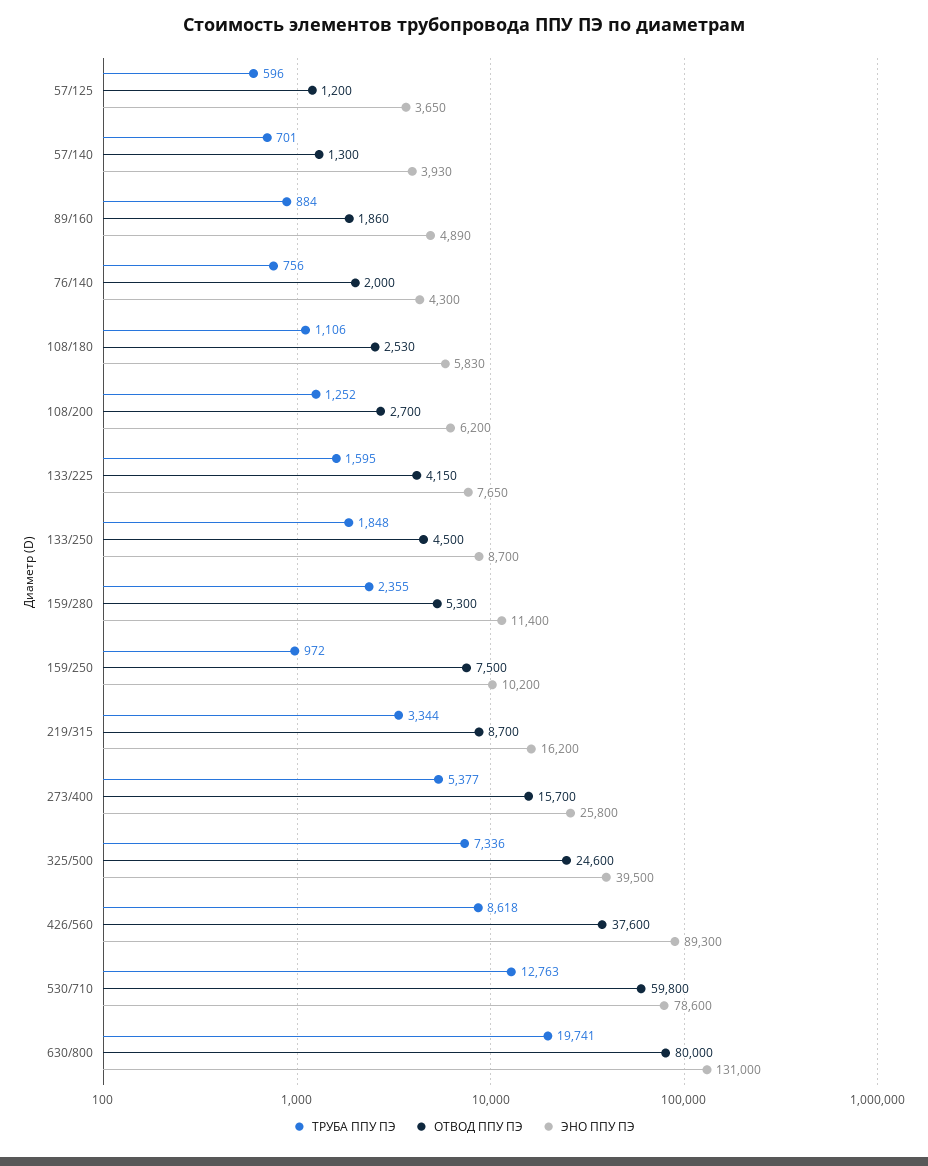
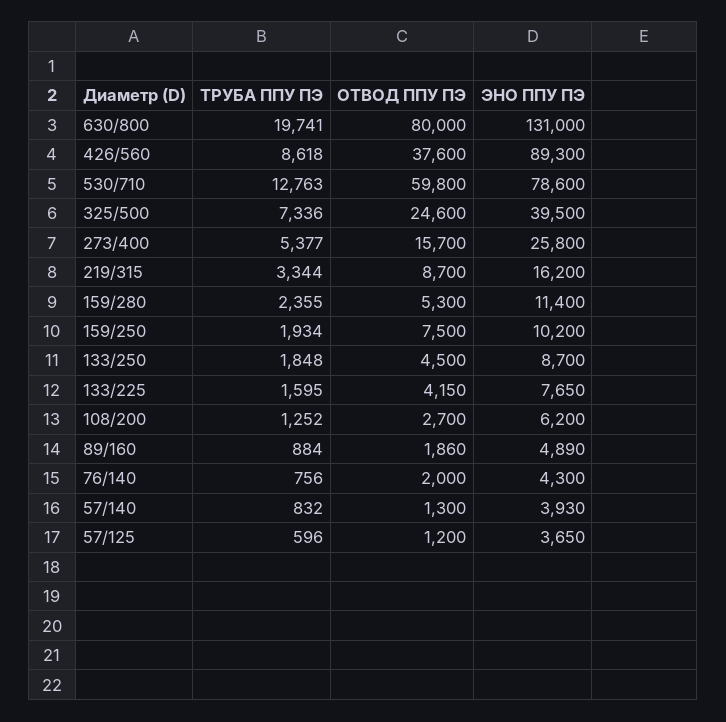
  {
    "ТРУБА ППУ ПЭ": {
      "57/125": 596,
-     "57/140": 701,
+     "57/140": 832,
      "89/160": 884,
      "76/140": 756,
-     "108/180": 1106,
      "108/200": 1252,
      "133/225": 1595,
      "133/250": 1848,
      "159/280": 2355,
-     "159/250": 972,
+     "159/250": 1934,
      "219/315": 3344,
      "273/400": 5377,
      "325/500": 7336,
      "426/560": 8618,
      "530/710": 12763,
      "630/800": 19741
    },
    "ОТВОД ППУ ПЭ": {
      "57/125": 1200,
      "57/140": 1300,
      "89/160": 1860,
      "76/140": 2000,
-     "108/180": 2530,
      "108/200": 2700,
      "133/225": 4150,
      "133/250": 4500,
      "159/280": 5300,
      "159/250": 7500,
      "219/315": 8700,
      "273/400": 15700,
      "325/500": 24600,
      "426/560": 37600,
      "530/710": 59800,
      "630/800": 80000
    },
    "ЭНО ППУ ПЭ": {
      "57/125": 3650,
      "57/140": 3930,
      "89/160": 4890,
      "76/140": 4300,
-     "108/180": 5830,
      "108/200": 6200,
      "133/225": 7650,
      "133/250": 8700,
      "159/280": 11400,
      "159/250": 10200,
      "219/315": 16200,
      "273/400": 25800,
      "325/500": 39500,
      "426/560": 89300,
      "530/710": 78600,
      "630/800": 131000
    }
  }

